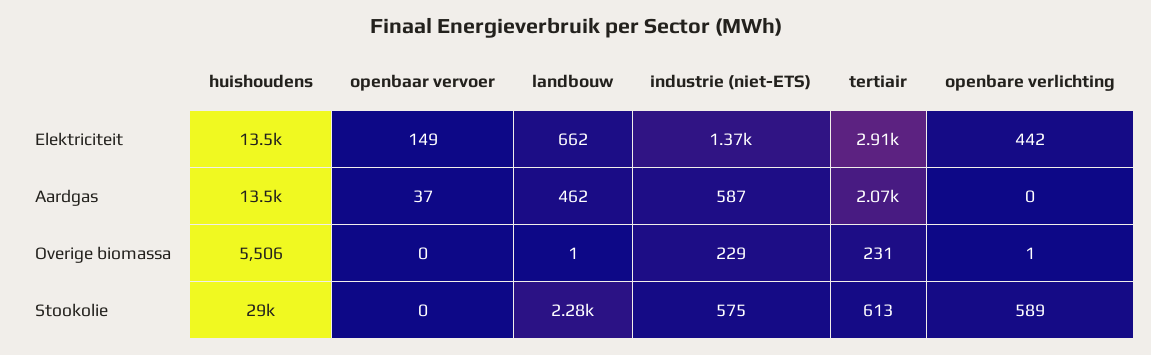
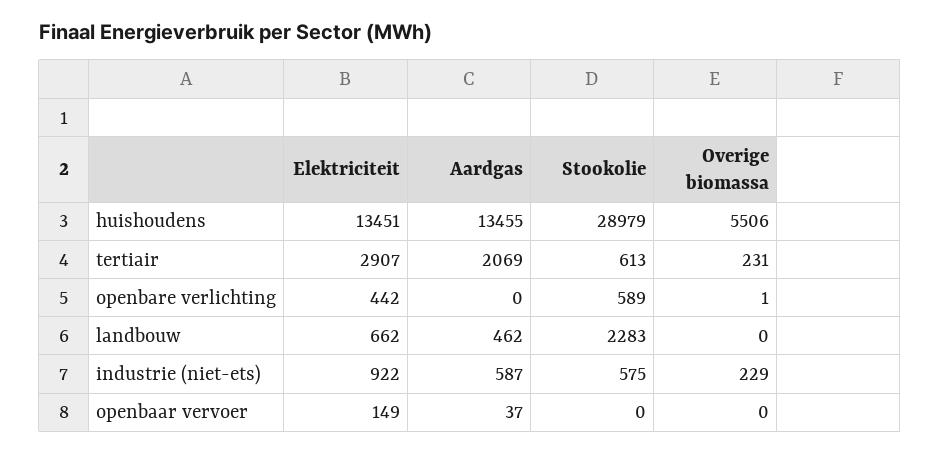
  {
    "huishoudens": {
      "Elektriciteit": 13451,
      "Aardgas": 13455,
      "Overige biomassa": 5506,
      "Stookolie": 28979
    },
    "openbaar vervoer": {
      "Elektriciteit": 149,
      "Aardgas": 37,
      "Overige biomassa": 0,
      "Stookolie": 0
    },
    "landbouw": {
      "Elektriciteit": 662,
      "Aardgas": 462,
-     "Overige biomassa": 1,
+     "Overige biomassa": 0,
      "Stookolie": 2283
    },
    "industrie (niet-ETS)": {
-     "Elektriciteit": 1370,
+     "Elektriciteit": 922,
      "Aardgas": 587,
      "Overige biomassa": 229,
      "Stookolie": 575
    },
    "tertiair": {
      "Elektriciteit": 2907,
      "Aardgas": 2069,
      "Overige biomassa": 231,
      "Stookolie": 613
    },
    "openbare verlichting": {
      "Elektriciteit": 442,
      "Aardgas": 0,
      "Overige biomassa": 1,
      "Stookolie": 589
    }
  }

